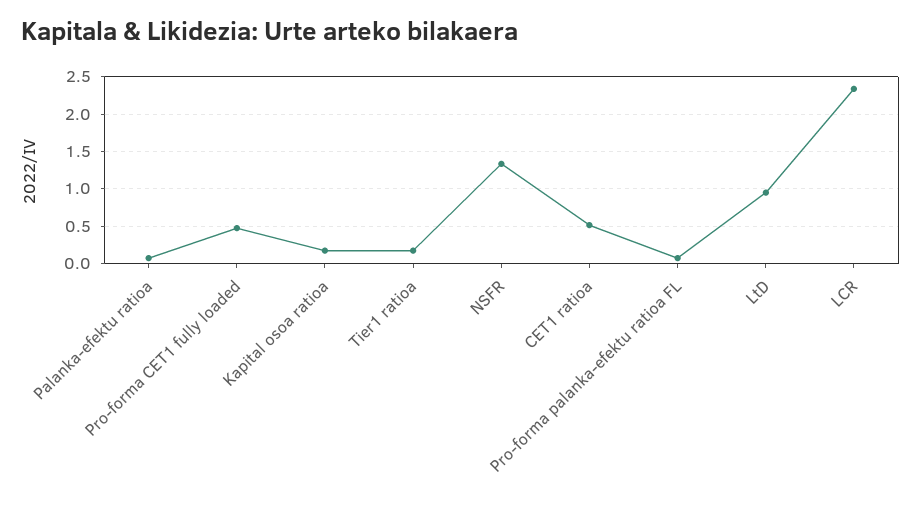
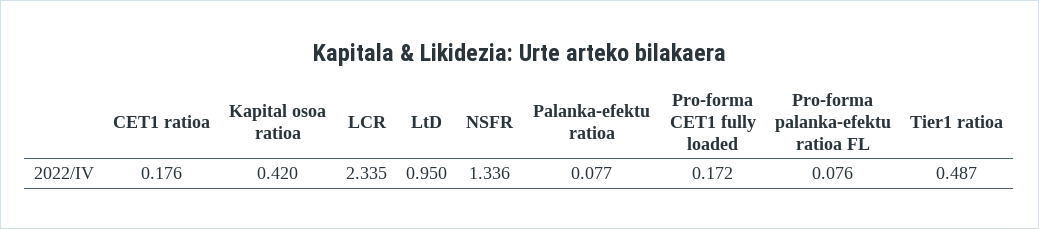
  {
    "Palanka-efektu ratioa": 0.077,
-   "Pro-forma CET1 fully loaded": 0.5,
+   "Pro-forma CET1 fully loaded": 0.172,
-   "Kapital osoa ratioa": 0.2,
+   "Kapital osoa ratioa": 0.42,
-   "Tier1 ratioa": 0.2,
+   "Tier1 ratioa": 0.487,
    "NSFR": 1.336,
-   "CET1 ratioa": 0.5,
+   "CET1 ratioa": 0.176,
    "Pro-forma palanka-efektu ratioa FL": 0.076,
    "LtD": 0.95,
    "LCR": 2.335
  }

